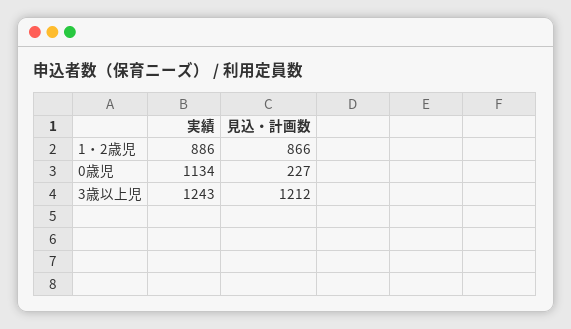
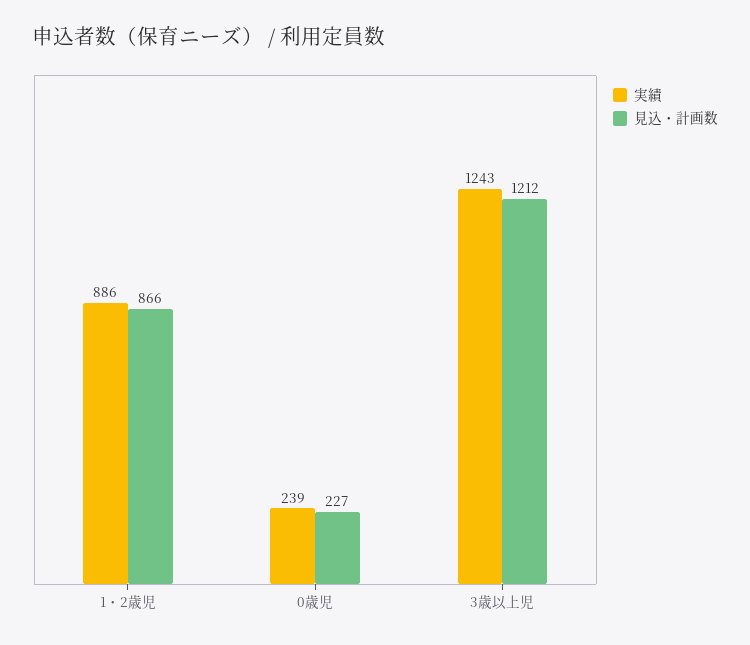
  {
    "実績": {
      "1・2歳児": 886,
-     "0歳児": 1134,
+     "0歳児": 239,
      "3歳以上児": 1243
    },
    "見込・計画数": {
      "1・2歳児": 866,
      "0歳児": 227,
      "3歳以上児": 1212
    }
  }

